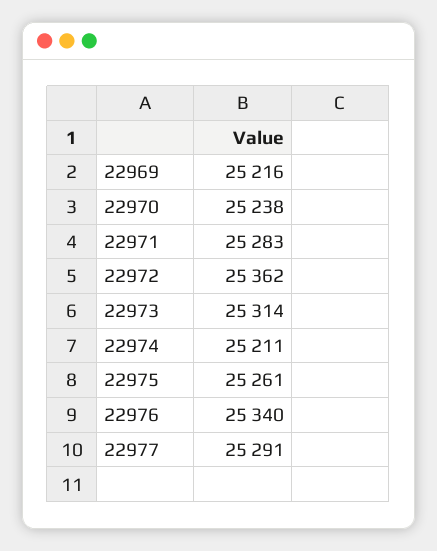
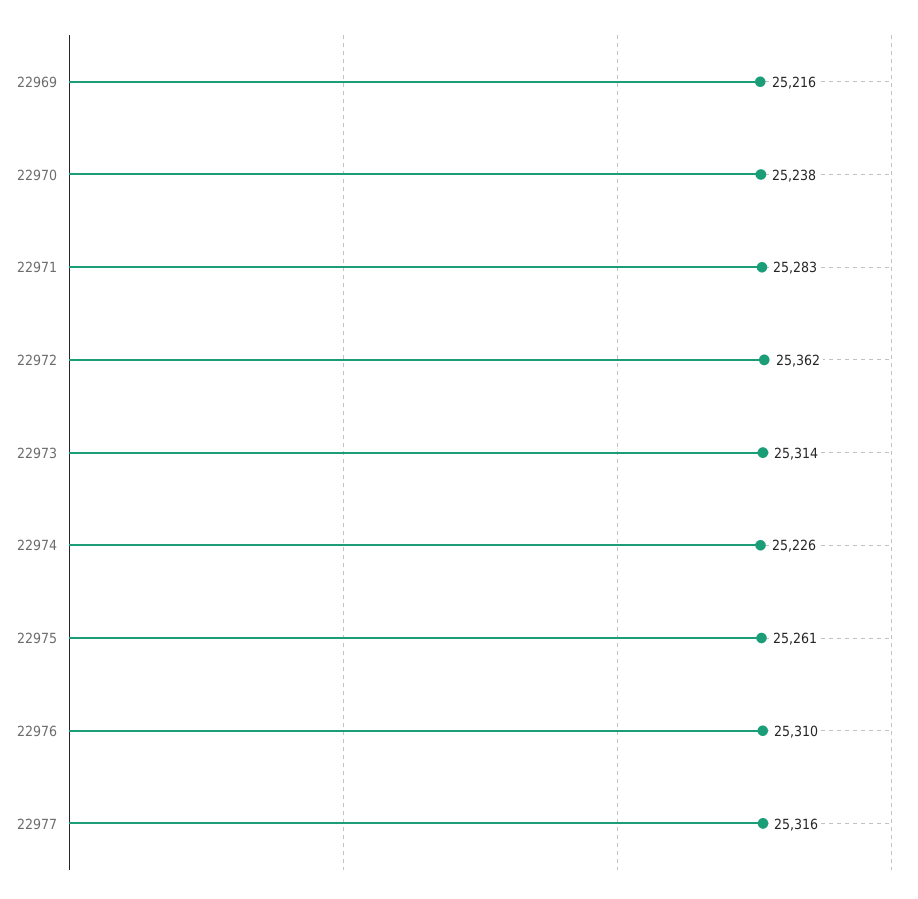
  {
    "22969": 25216,
    "22970": 25238,
    "22971": 25283,
    "22972": 25362,
    "22973": 25314,
-   "22974": 25211,
+   "22974": 25226,
    "22975": 25261,
-   "22976": 25340,
+   "22976": 25310,
-   "22977": 25291
+   "22977": 25316
  }

